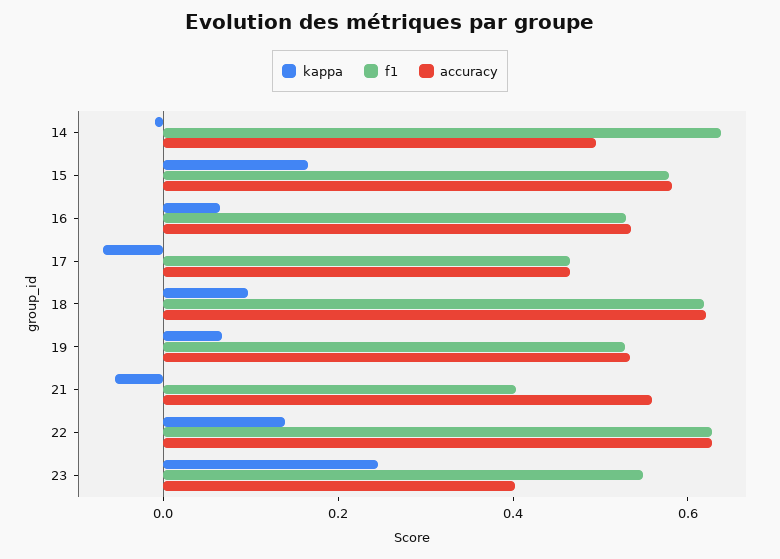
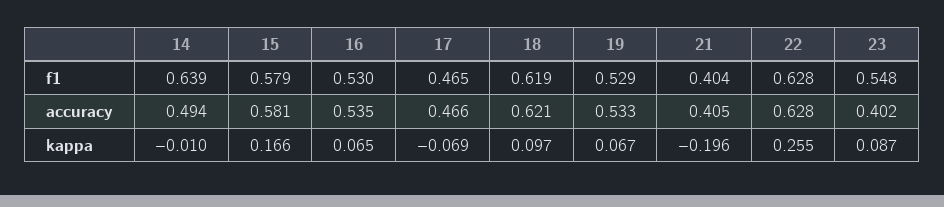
  {
    "kappa": {
      "14": -0.01,
      "15": 0.166,
      "16": 0.065,
      "17": -0.069,
      "18": 0.097,
      "19": 0.067,
-     "21": -0.05,
+     "21": -0.196,
-     "22": 0.15,
+     "22": 0.255,
-     "23": 0.25
+     "23": 0.087
    },
    "f1": {
      "14": 0.639,
      "15": 0.579,
      "16": 0.53,
      "17": 0.465,
      "18": 0.619,
      "19": 0.529,
      "21": 0.404,
      "22": 0.628,
      "23": 0.548
    },
    "accuracy": {
      "14": 0.494,
      "15": 0.581,
      "16": 0.535,
      "17": 0.466,
      "18": 0.621,
      "19": 0.533,
-     "21": 0.55,
+     "21": 0.405,
      "22": 0.628,
      "23": 0.402
    }
  }

